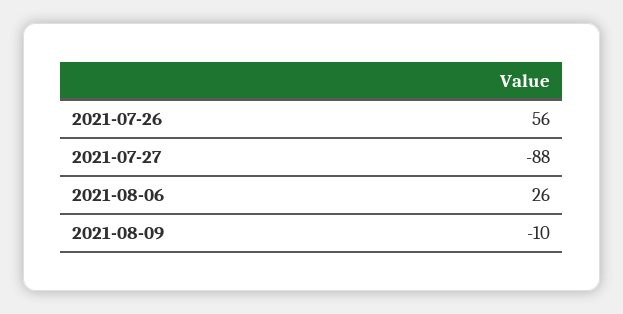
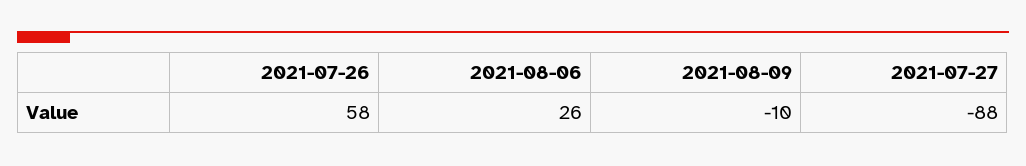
  {
-   "2021-07-26": 56,
+   "2021-07-26": 58,
    "2021-07-27": -88,
    "2021-08-06": 26,
    "2021-08-09": -10
  }

